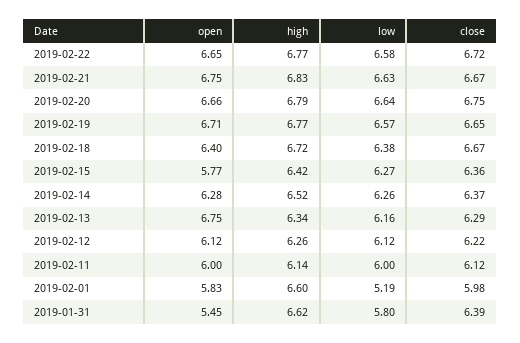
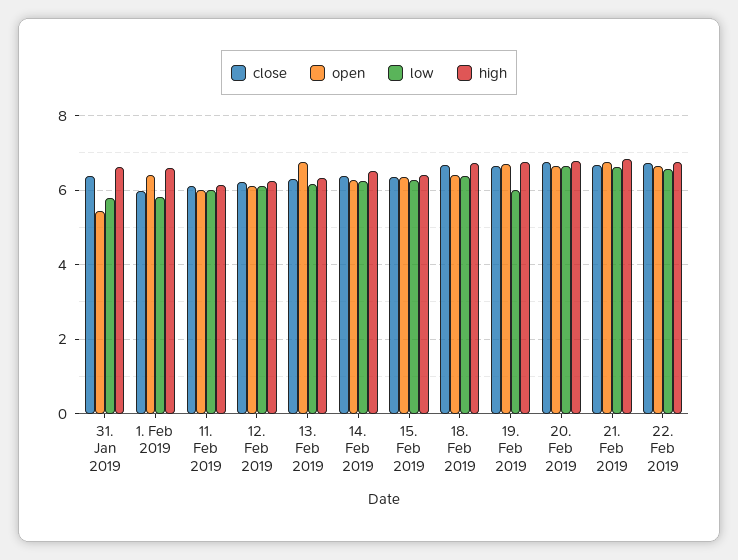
  {
    "open": {
      "2019-02-22": 6.65,
      "2019-02-21": 6.75,
      "2019-02-20": 6.66,
      "2019-02-19": 6.71,
      "2019-02-18": 6.4,
-     "2019-02-15": 5.77,
+     "2019-02-15": 6.4,
      "2019-02-14": 6.28,
      "2019-02-13": 6.75,
      "2019-02-12": 6.12,
      "2019-02-11": 6,
-     "2019-02-01": 5.83,
+     "2019-02-01": 6.4,
      "2019-01-31": 5.45
    },
    "high": {
      "2019-02-22": 6.77,
      "2019-02-21": 6.83,
      "2019-02-20": 6.79,
      "2019-02-19": 6.77,
      "2019-02-18": 6.72,
      "2019-02-15": 6.42,
      "2019-02-14": 6.52,
      "2019-02-13": 6.34,
      "2019-02-12": 6.26,
      "2019-02-11": 6.14,
      "2019-02-01": 6.6,
      "2019-01-31": 6.62
    },
    "low": {
      "2019-02-22": 6.58,
      "2019-02-21": 6.63,
      "2019-02-20": 6.64,
-     "2019-02-19": 6.57,
+     "2019-02-19": 6,
      "2019-02-18": 6.38,
      "2019-02-15": 6.27,
      "2019-02-14": 6.26,
      "2019-02-13": 6.16,
      "2019-02-12": 6.12,
      "2019-02-11": 6,
-     "2019-02-01": 5.19,
+     "2019-02-01": 5.8,
      "2019-01-31": 5.8
    },
    "close": {
      "2019-02-22": 6.72,
      "2019-02-21": 6.67,
      "2019-02-20": 6.75,
      "2019-02-19": 6.65,
      "2019-02-18": 6.67,
      "2019-02-15": 6.36,
      "2019-02-14": 6.37,
      "2019-02-13": 6.29,
      "2019-02-12": 6.22,
      "2019-02-11": 6.12,
      "2019-02-01": 5.98,
      "2019-01-31": 6.39
    }
  }

